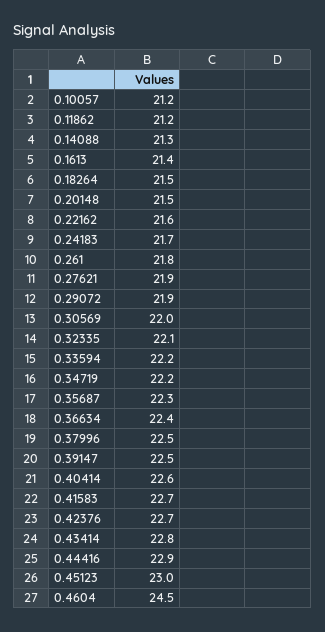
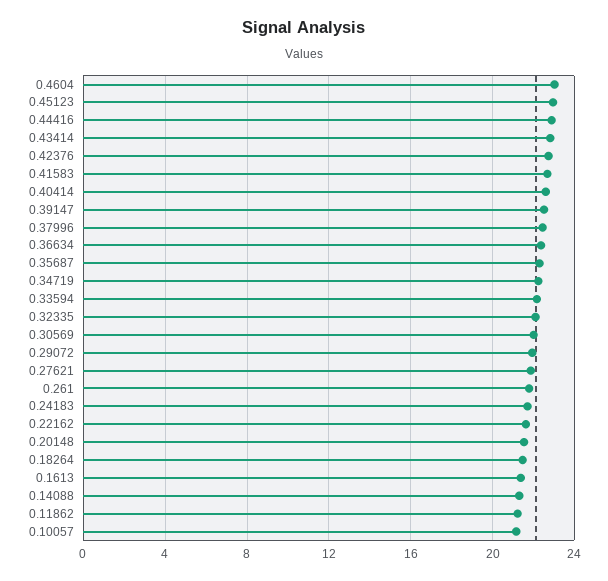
  {
    "0.10057": 21.2,
    "0.11862": 21.2,
    "0.14088": 21.3,
    "0.1613": 21.4,
    "0.18264": 21.5,
    "0.20148": 21.5,
    "0.22162": 21.6,
    "0.24183": 21.7,
    "0.261": 21.8,
    "0.27621": 21.9,
    "0.29072": 21.9,
    "0.30569": 22,
    "0.32335": 22.1,
    "0.33594": 22.2,
    "0.34719": 22.2,
    "0.35687": 22.3,
    "0.36634": 22.4,
    "0.37996": 22.5,
    "0.39147": 22.5,
    "0.40414": 22.6,
    "0.41583": 22.7,
    "0.42376": 22.7,
    "0.43414": 22.8,
    "0.44416": 22.9,
    "0.45123": 23,
-   "0.4604": 24.5
+   "0.4604": 23
  }

